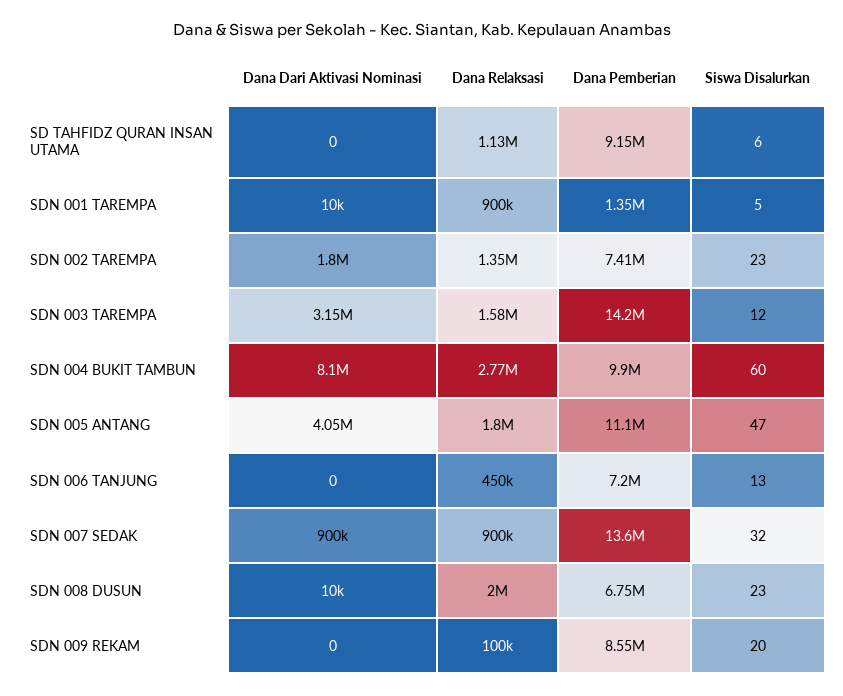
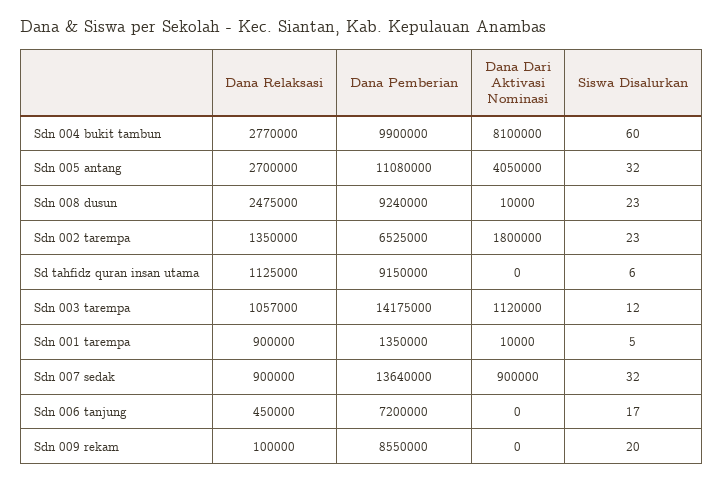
  {
    "Dana Dari Aktivasi Nominasi": {
      "SD TAHFIDZ QURAN INSAN UTAMA": 0,
      "SDN 001 TAREMPA": 10000,
      "SDN 002 TAREMPA": 1800000,
-     "SDN 003 TAREMPA": 3150000,
+     "SDN 003 TAREMPA": 1120000,
      "SDN 004 BUKIT TAMBUN": 8100000,
      "SDN 005 ANTANG": 4050000,
      "SDN 006 TANJUNG": 0,
      "SDN 007 SEDAK": 900000,
      "SDN 008 DUSUN": 10000,
      "SDN 009 REKAM": 0
    },
    "Dana Relaksasi": {
      "SD TAHFIDZ QURAN INSAN UTAMA": 1125000,
      "SDN 001 TAREMPA": 900000,
      "SDN 002 TAREMPA": 1350000,
-     "SDN 003 TAREMPA": 1580000,
+     "SDN 003 TAREMPA": 1057000,
      "SDN 004 BUKIT TAMBUN": 2770000,
-     "SDN 005 ANTANG": 1800000,
+     "SDN 005 ANTANG": 2700000,
      "SDN 006 TANJUNG": 450000,
      "SDN 007 SEDAK": 900000,
-     "SDN 008 DUSUN": 2000000,
+     "SDN 008 DUSUN": 2475000,
      "SDN 009 REKAM": 100000
    },
    "Dana Pemberian": {
      "SD TAHFIDZ QURAN INSAN UTAMA": 9150000,
      "SDN 001 TAREMPA": 1350000,
-     "SDN 002 TAREMPA": 7410000,
+     "SDN 002 TAREMPA": 6525000,
      "SDN 003 TAREMPA": 14175000,
      "SDN 004 BUKIT TAMBUN": 9900000,
      "SDN 005 ANTANG": 11080000,
      "SDN 006 TANJUNG": 7200000,
      "SDN 007 SEDAK": 13640000,
-     "SDN 008 DUSUN": 6750000,
+     "SDN 008 DUSUN": 9240000,
      "SDN 009 REKAM": 8550000
    },
    "Siswa Disalurkan": {
      "SD TAHFIDZ QURAN INSAN UTAMA": 6,
      "SDN 001 TAREMPA": 5,
      "SDN 002 TAREMPA": 23,
      "SDN 003 TAREMPA": 12,
      "SDN 004 BUKIT TAMBUN": 60,
-     "SDN 005 ANTANG": 47,
+     "SDN 005 ANTANG": 32,
-     "SDN 006 TANJUNG": 13,
+     "SDN 006 TANJUNG": 17,
      "SDN 007 SEDAK": 32,
      "SDN 008 DUSUN": 23,
      "SDN 009 REKAM": 20
    }
  }

